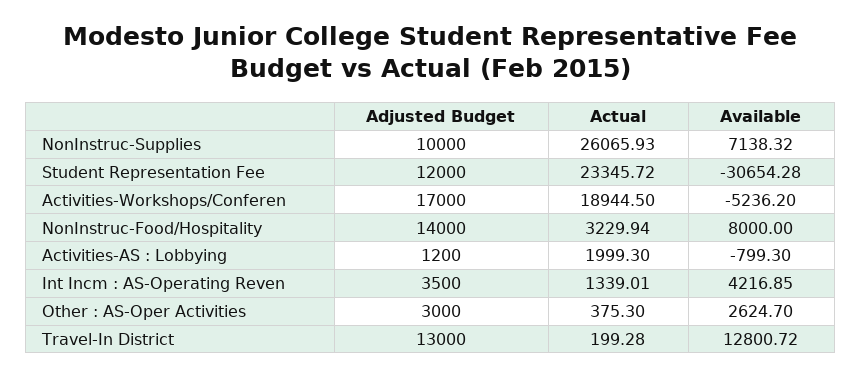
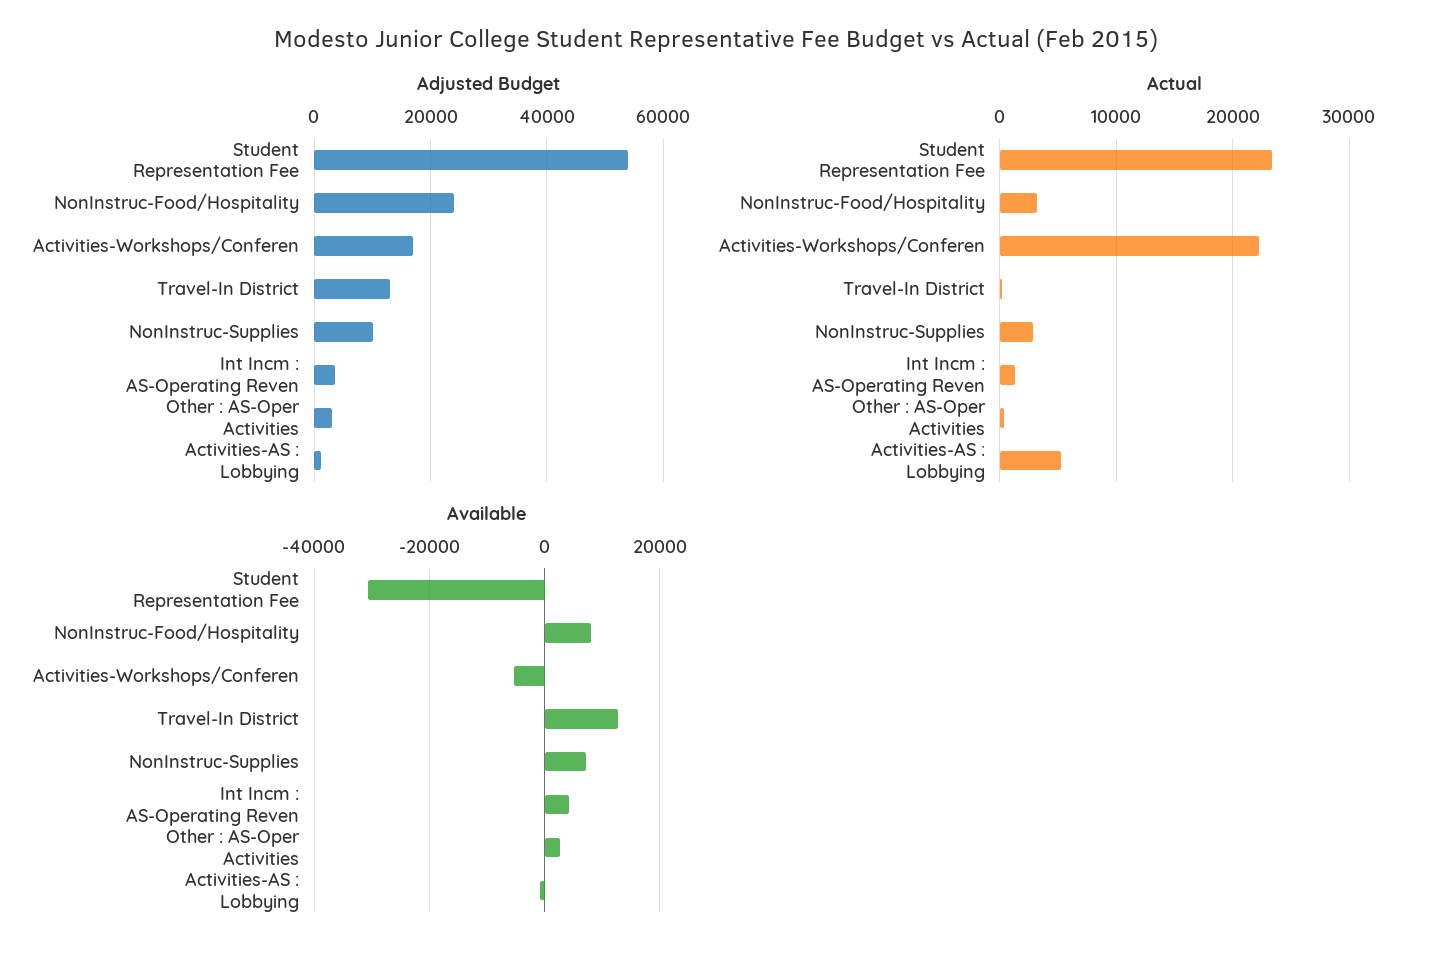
  {
    "Adjusted Budget": {
      "NonInstruc-Supplies": 10000,
-     "Student Representation Fee": 12000,
+     "Student Representation Fee": 54000,
      "Activities-Workshops/Conferen": 17000,
-     "NonInstruc-Food/Hospitality": 14000,
+     "NonInstruc-Food/Hospitality": 24000,
      "Activities-AS : Lobbying": 1200,
      "Int Incm : AS-Operating Reven": 3500,
      "Other : AS-Oper Activities": 3000,
      "Travel-In District": 13000
    },
    "Actual": {
-     "NonInstruc-Supplies": 26065.93,
+     "NonInstruc-Supplies": 3000,
      "Student Representation Fee": 23345.72,
-     "Activities-Workshops/Conferen": 18944.5,
+     "Activities-Workshops/Conferen": 22000,
      "NonInstruc-Food/Hospitality": 3229.94,
-     "Activities-AS : Lobbying": 1999.3,
+     "Activities-AS : Lobbying": 5000,
      "Int Incm : AS-Operating Reven": 1339.01,
      "Other : AS-Oper Activities": 375.3,
      "Travel-In District": 199.28
    },
    "Available": {
      "NonInstruc-Supplies": 7138.32,
      "Student Representation Fee": -30654.28,
      "Activities-Workshops/Conferen": -5236.2,
      "NonInstruc-Food/Hospitality": 8000,
      "Activities-AS : Lobbying": -799.3,
      "Int Incm : AS-Operating Reven": 4216.85,
      "Other : AS-Oper Activities": 2624.7,
      "Travel-In District": 12800.72
    }
  }

